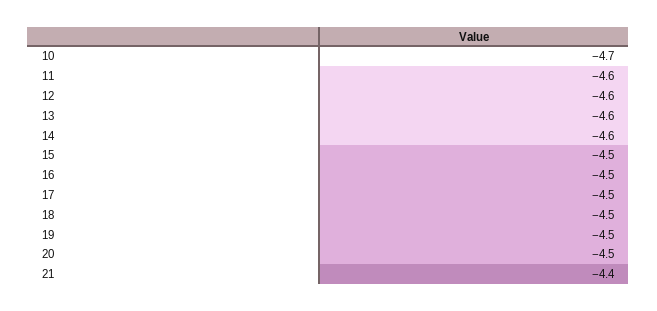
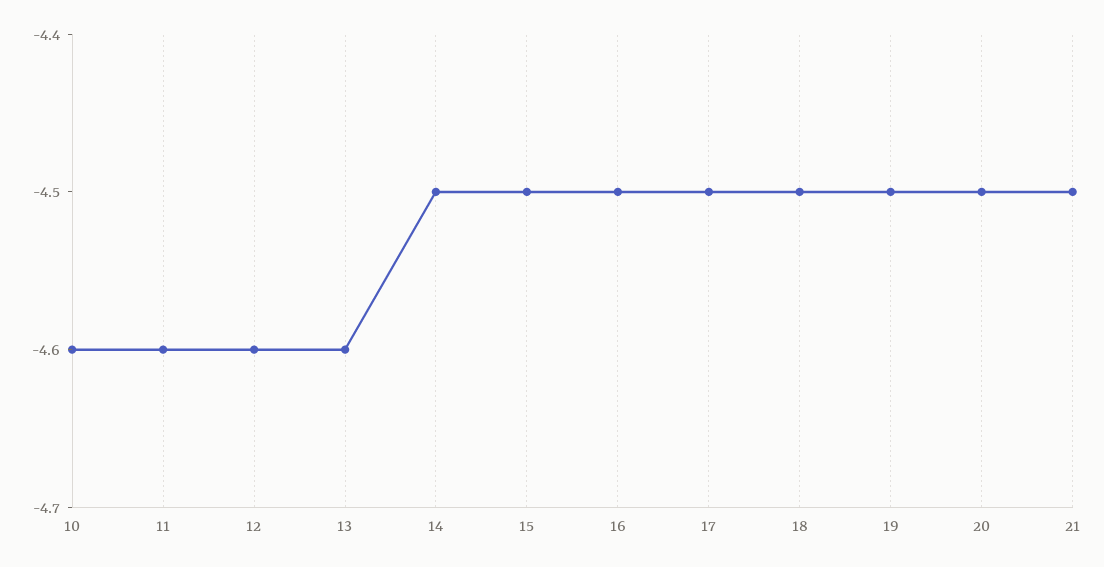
  {
-   "10": -4.7,
+   "10": -4.6,
    "11": -4.6,
    "12": -4.6,
    "13": -4.6,
-   "14": -4.6,
+   "14": -4.5,
    "15": -4.5,
    "16": -4.5,
    "17": -4.5,
    "18": -4.5,
    "19": -4.5,
    "20": -4.5,
-   "21": -4.4
+   "21": -4.5
  }

